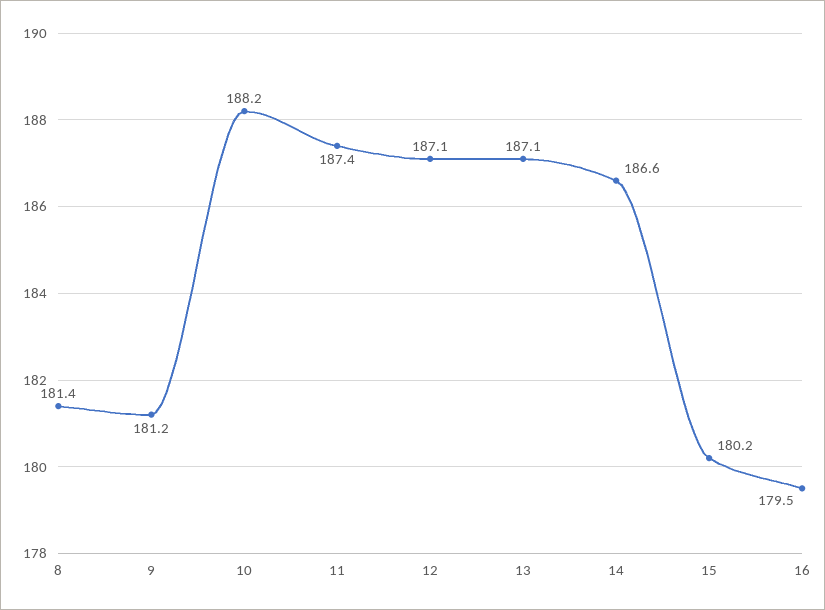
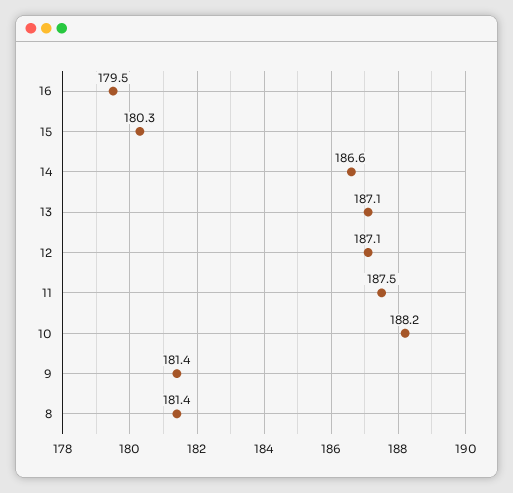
  {
    "8": 181.4,
-   "9": 181.2,
+   "9": 181.4,
    "10": 188.2,
-   "11": 187.4,
+   "11": 187.5,
    "12": 187.1,
    "13": 187.1,
    "14": 186.6,
-   "15": 180.2,
+   "15": 180.3,
    "16": 179.5
  }

